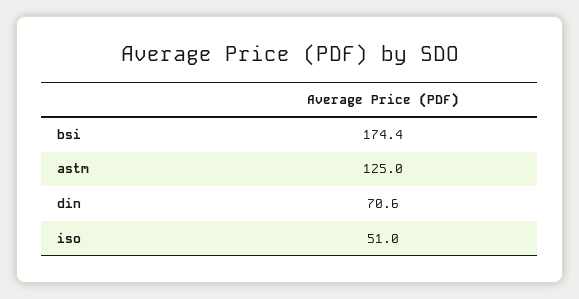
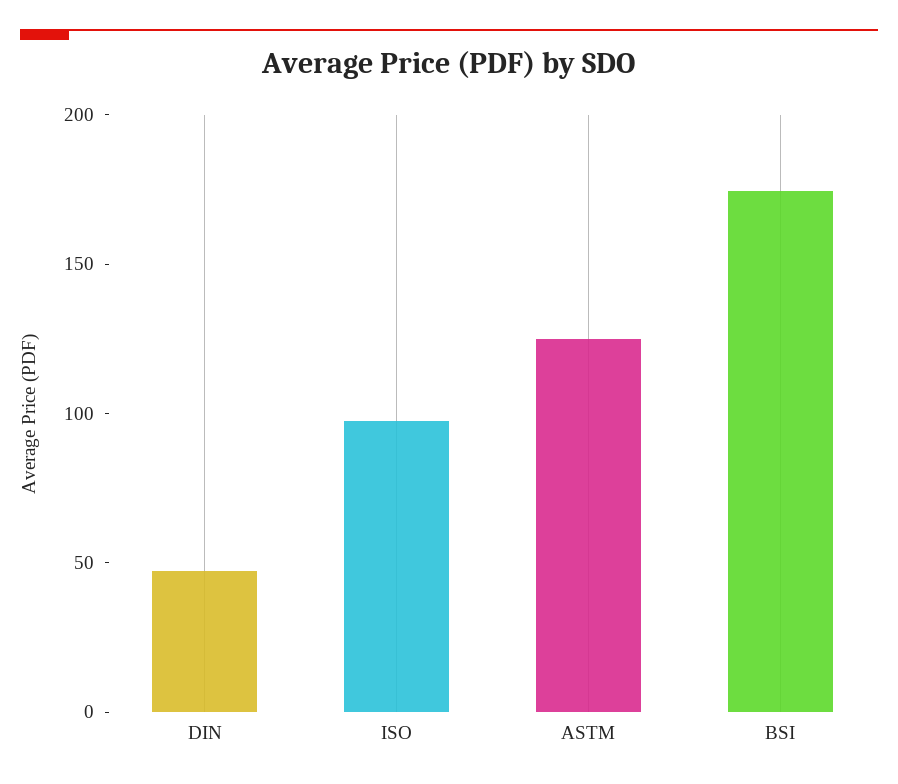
  {
    "bsi": 174.4,
    "astm": 125,
-   "din": 70.6,
+   "din": 50,
-   "iso": 51
+   "iso": 100
  }

